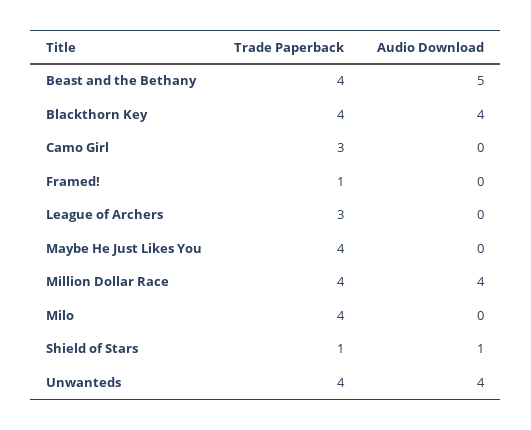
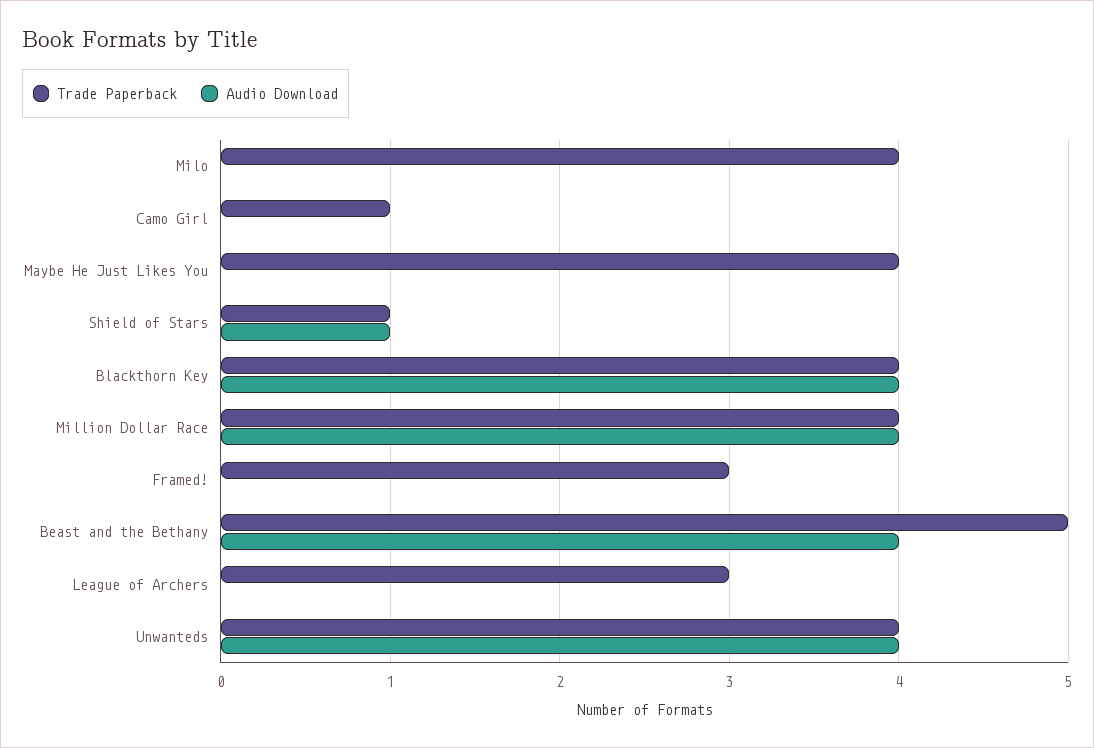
  {
    "Trade Paperback": {
-     "Beast and the Bethany": 4,
+     "Beast and the Bethany": 5,
      "Blackthorn Key": 4,
-     "Camo Girl": 3,
+     "Camo Girl": 1,
-     "Framed!": 1,
+     "Framed!": 3,
      "League of Archers": 3,
      "Maybe He Just Likes You": 4,
      "Million Dollar Race": 4,
      "Milo": 4,
      "Shield of Stars": 1,
      "Unwanteds": 4
    },
    "Audio Download": {
-     "Beast and the Bethany": 5,
+     "Beast and the Bethany": 4,
      "Blackthorn Key": 4,
      "Camo Girl": 0,
      "Framed!": 0,
      "League of Archers": 0,
      "Maybe He Just Likes You": 0,
      "Million Dollar Race": 4,
      "Milo": 0,
      "Shield of Stars": 1,
      "Unwanteds": 4
    }
  }

